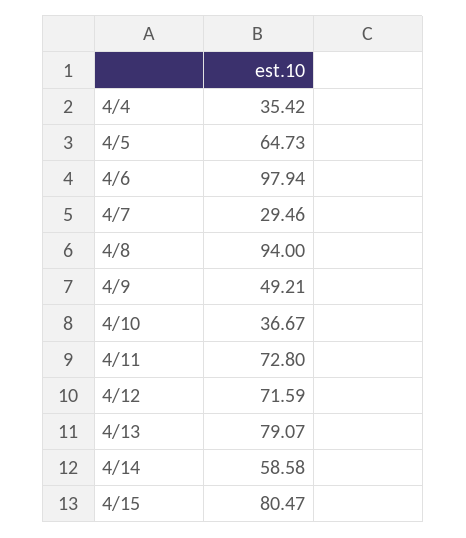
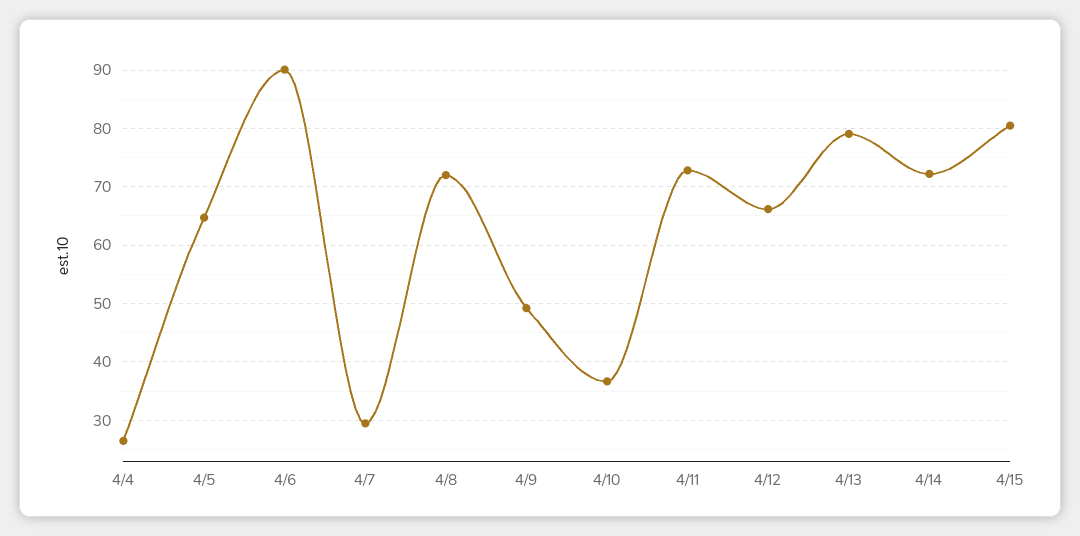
  {
-   "4/4": 35.42,
+   "4/4": 26,
    "4/5": 64.73,
-   "4/6": 97.94,
+   "4/6": 90,
    "4/7": 29.46,
-   "4/8": 94,
+   "4/8": 72,
    "4/9": 49.21,
    "4/10": 36.67,
    "4/11": 72.8,
-   "4/12": 71.59,
+   "4/12": 66,
    "4/13": 79.07,
-   "4/14": 58.58,
+   "4/14": 72,
    "4/15": 80.47
  }

